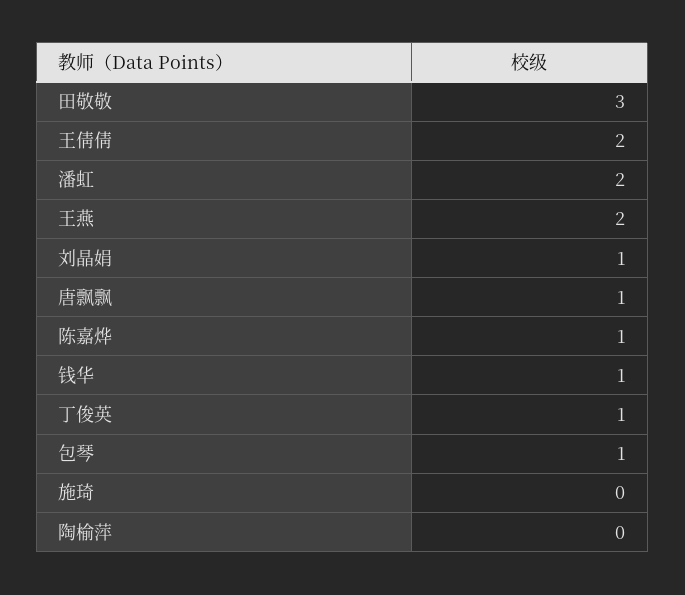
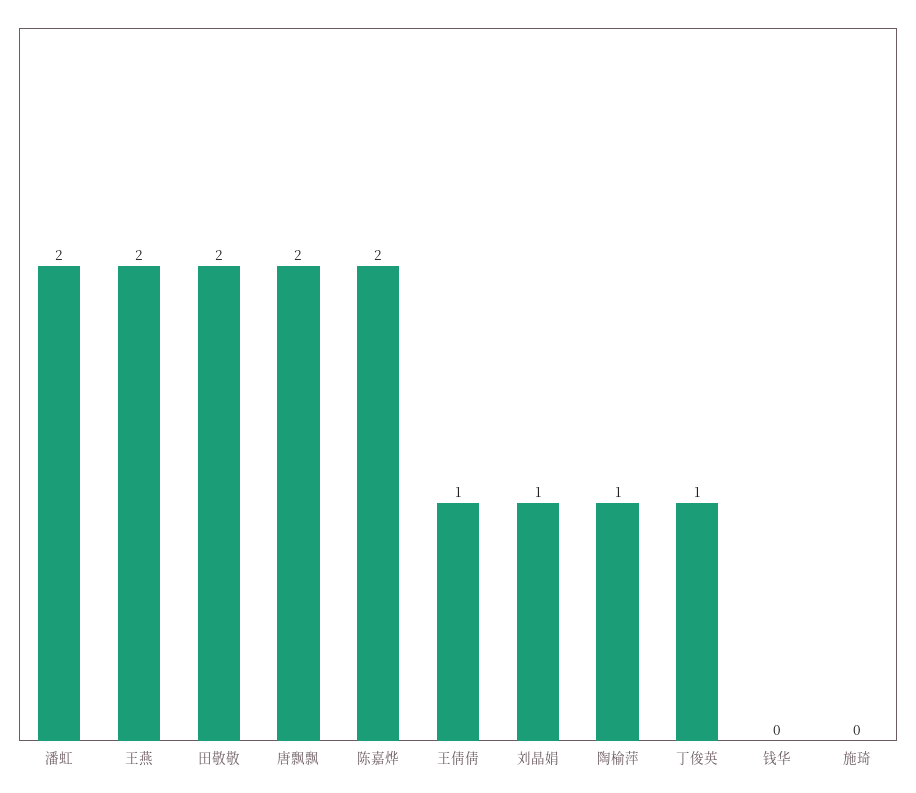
  {
-   "田敬敬": 3,
+   "田敬敬": 2,
-   "王倩倩": 2,
+   "王倩倩": 1,
    "潘虹": 2,
    "王燕": 2,
    "刘晶娟": 1,
-   "唐飘飘": 1,
+   "唐飘飘": 2,
-   "陈嘉烨": 1,
+   "陈嘉烨": 2,
-   "钱华": 1,
+   "钱华": 0,
    "丁俊英": 1,
-   "包琴": 1,
    "施琦": 0,
-   "陶榆萍": 0
+   "陶榆萍": 1
  }

